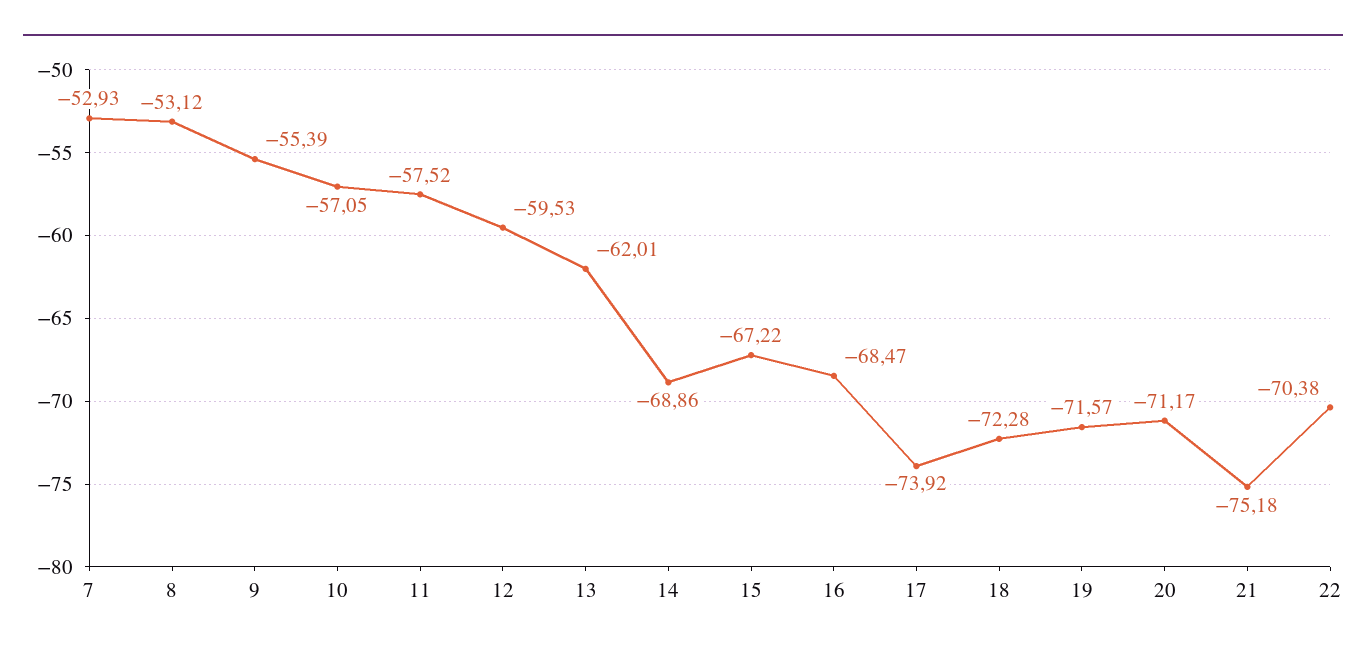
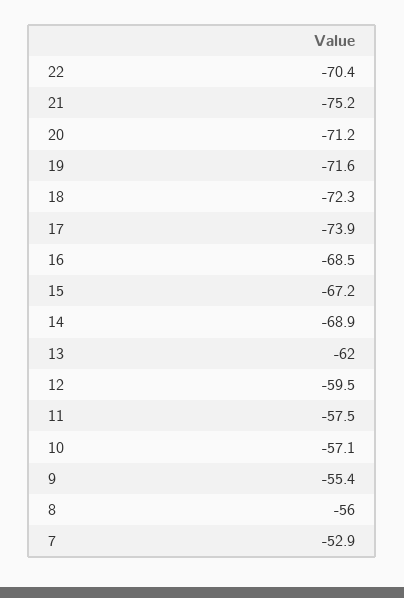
  {
    "7": -52.93,
-   "8": -53.12,
+   "8": -56,
    "9": -55.39,
    "10": -57.05,
    "11": -57.52,
    "12": -59.53,
    "13": -62.01,
    "14": -68.86,
    "15": -67.22,
    "16": -68.47,
    "17": -73.92,
    "18": -72.28,
    "19": -71.57,
    "20": -71.17,
    "21": -75.18,
    "22": -70.38
  }

